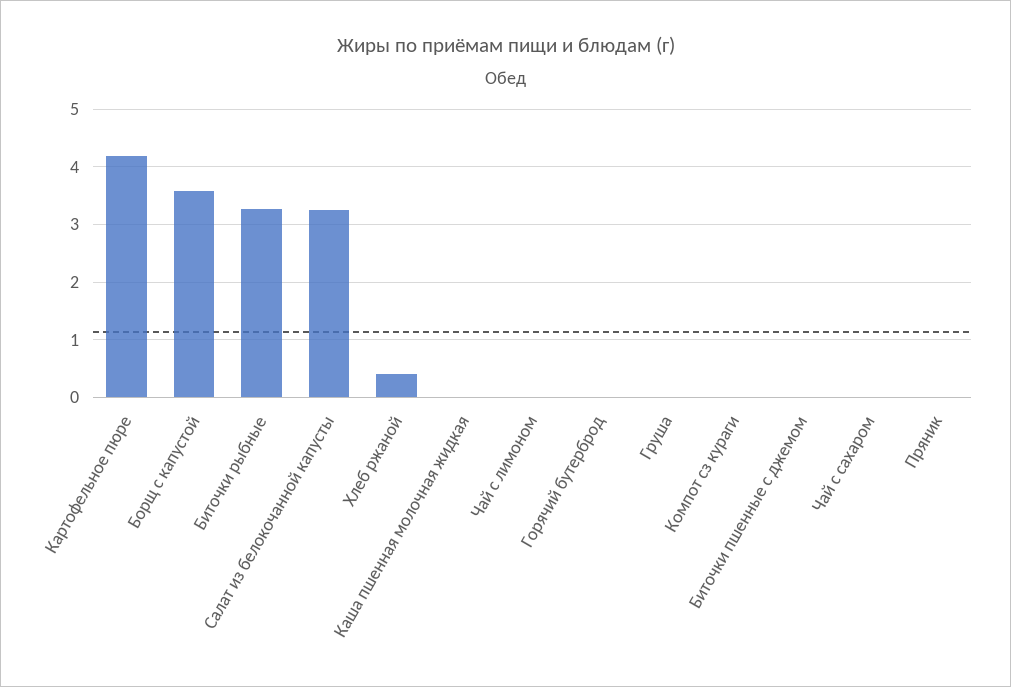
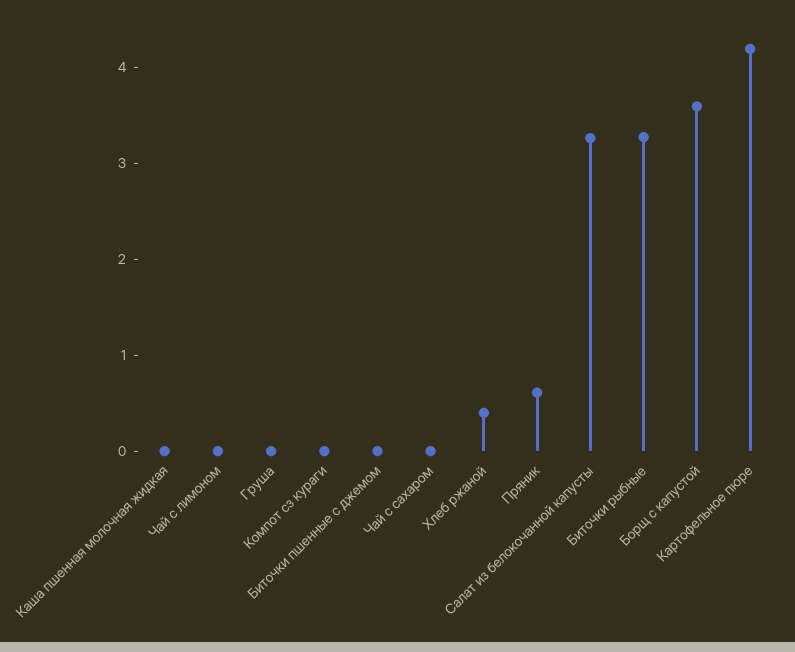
  {
    "Картофельное пюре": 4.2,
    "Борщ с капустой": 3.6,
    "Биточки рыбные": 3.2,
    "Салат из белокочанной капусты": 3.2,
    "Хлеб ржаной": 0.4,
    "Каша пшенная молочная жидкая": 0,
    "Чай с лимоном": 0,
-   "Горячий бутерброд": 0,
    "Груша": 0,
    "Компот сз кураги": 0,
    "Биточки пшенные с джемом": 0,
    "Чай с сахаром": 0,
-   "Пряник": 0
+   "Пряник": 0.6
  }

